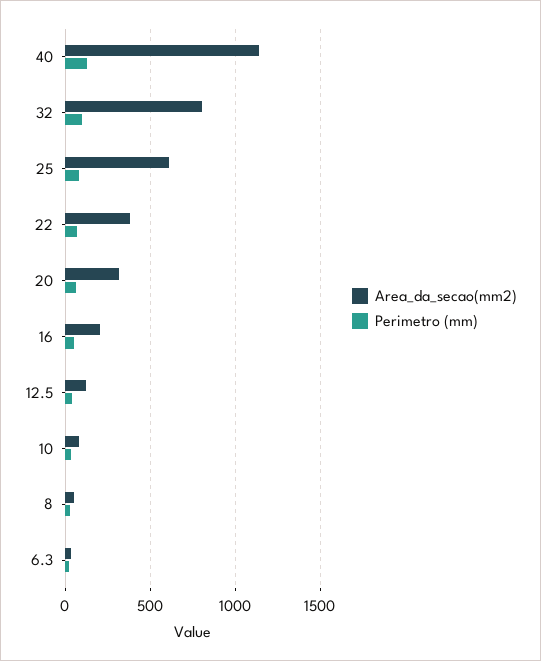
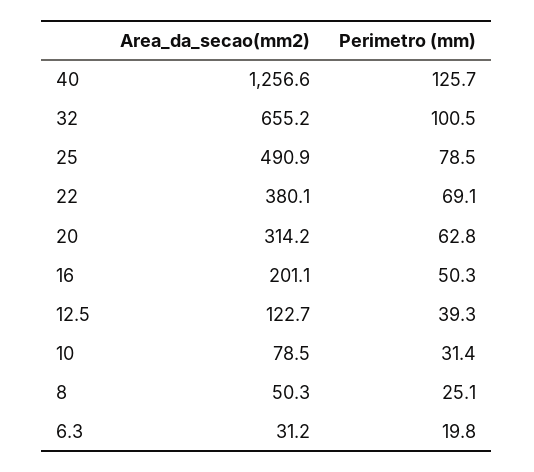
  {
    "Area_da_secao(mm2)": {
-     "40": 1150,
+     "40": 1256.6,
-     "32": 800,
+     "32": 655.2,
-     "25": 600,
+     "25": 490.9,
      "22": 380.1,
      "20": 314.2,
      "16": 201.1,
      "12.5": 122.7,
      "10": 78.5,
      "8": 50.3,
      "6.3": 31.2
    },
    "Perimetro (mm)": {
      "40": 125.7,
      "32": 100.5,
      "25": 78.5,
      "22": 69.1,
      "20": 62.8,
      "16": 50.3,
      "12.5": 39.3,
      "10": 31.4,
      "8": 25.1,
      "6.3": 19.8
    }
  }

